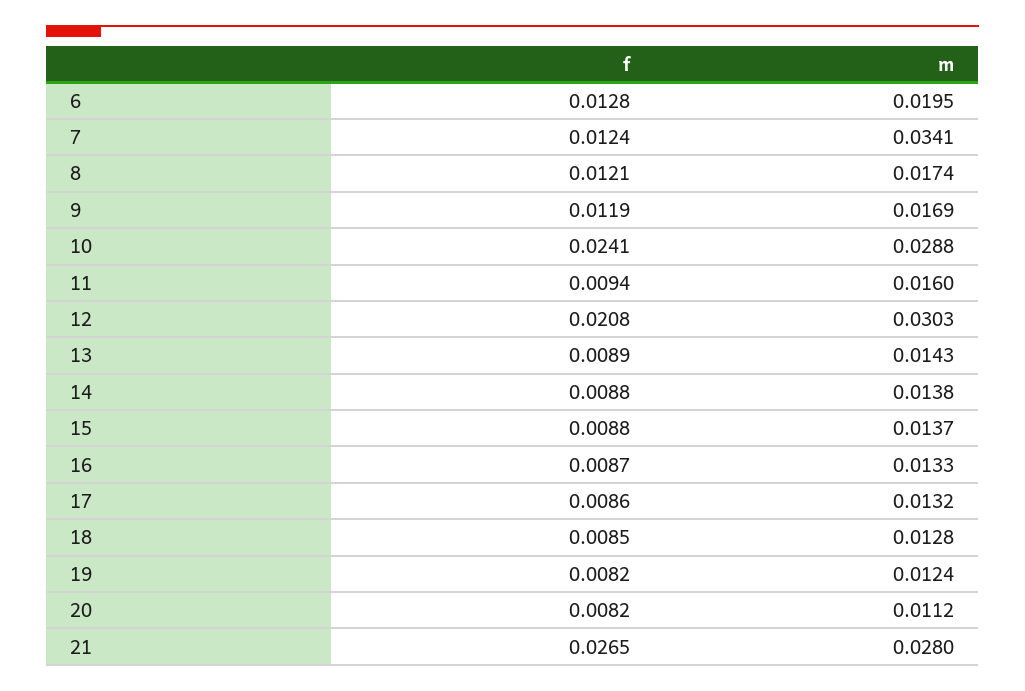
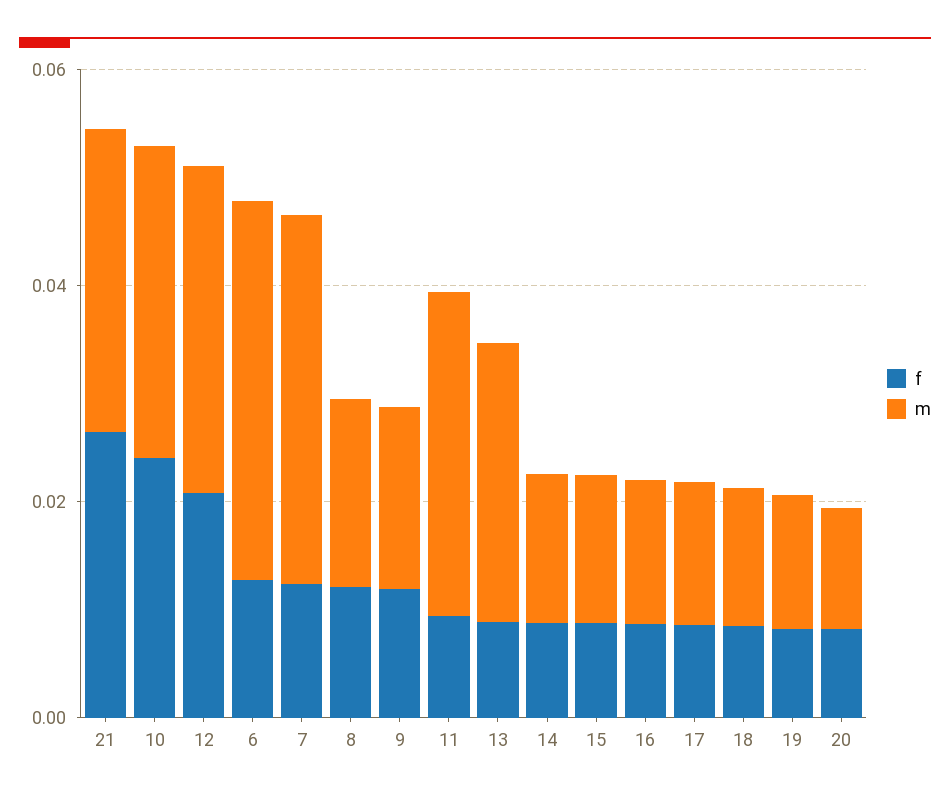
  {
    "f": {
      "6": 0.0128,
      "7": 0.0124,
      "8": 0.0121,
      "9": 0.0119,
      "10": 0.0241,
      "11": 0.0094,
      "12": 0.0208,
      "13": 0.0089,
      "14": 0.0088,
      "15": 0.0088,
      "16": 0.0087,
      "17": 0.0086,
      "18": 0.0085,
      "19": 0.0082,
      "20": 0.0082,
      "21": 0.0265
    },
    "m": {
-     "6": 0.0195,
+     "6": 0.035,
      "7": 0.0341,
      "8": 0.0174,
      "9": 0.0169,
      "10": 0.0288,
-     "11": 0.016,
+     "11": 0.03,
      "12": 0.0303,
-     "13": 0.0143,
+     "13": 0.025,
      "14": 0.0138,
      "15": 0.0137,
      "16": 0.0133,
      "17": 0.0132,
      "18": 0.0128,
      "19": 0.0124,
      "20": 0.0112,
      "21": 0.028
    }
  }

